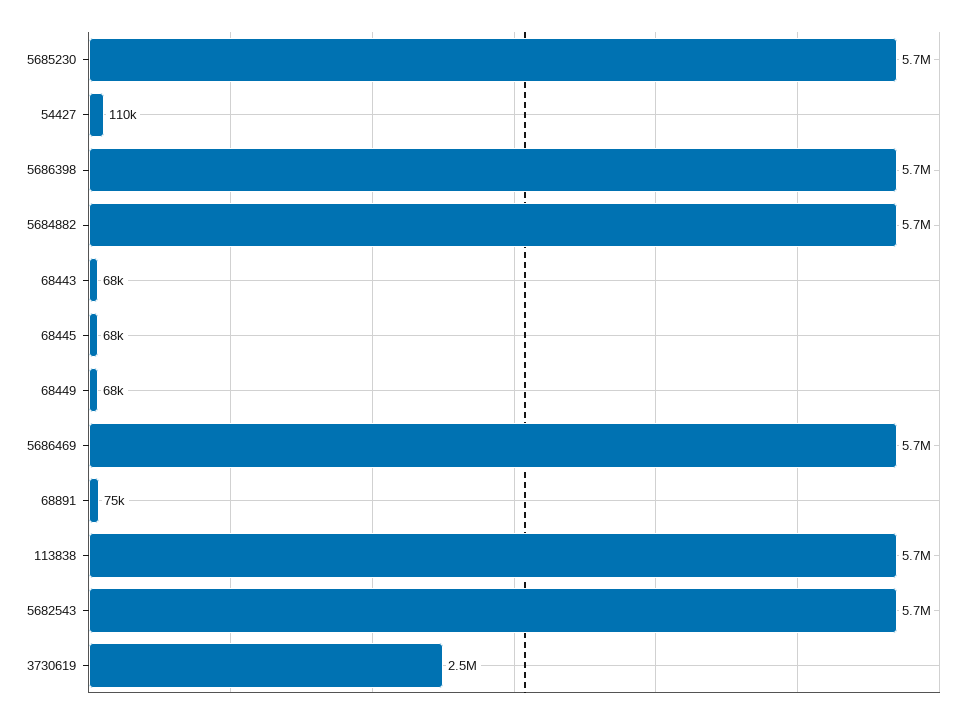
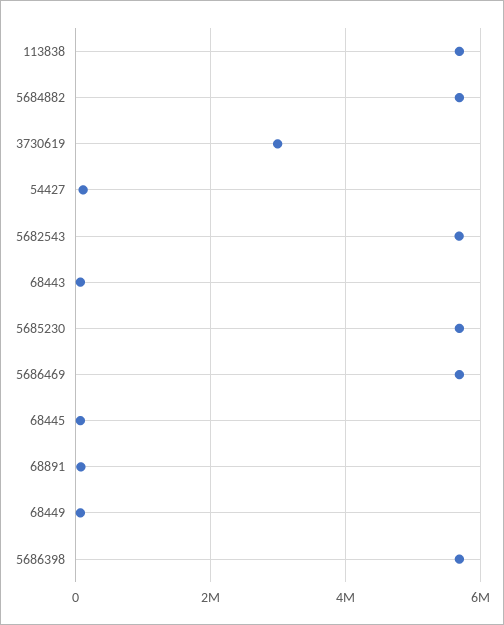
  {
    "5685230": 5700000,
    "54427": 110000,
    "5686398": 5700000,
    "5684882": 5700000,
    "68443": 68000,
    "68445": 68000,
    "68449": 68000,
    "5686469": 5700000,
    "68891": 75000,
    "113838": 5700000,
    "5682543": 5700000,
-   "3730619": 2500000
+   "3730619": 3000000
  }

